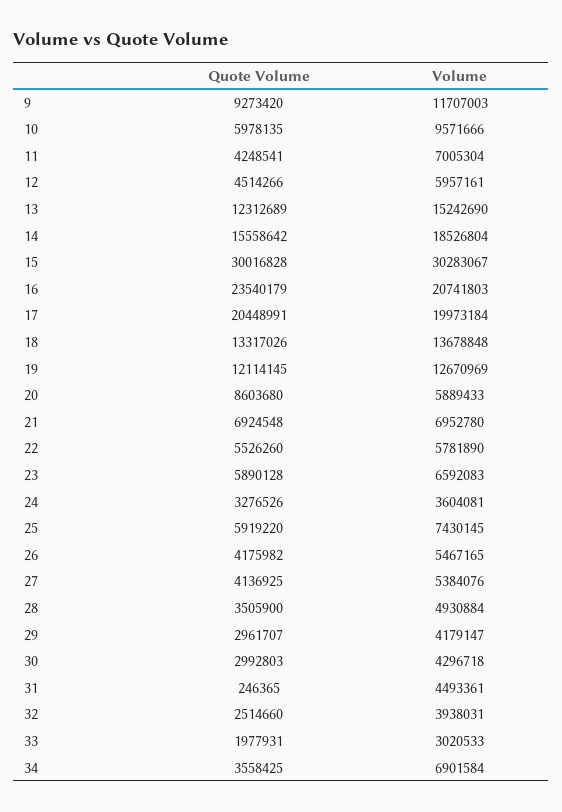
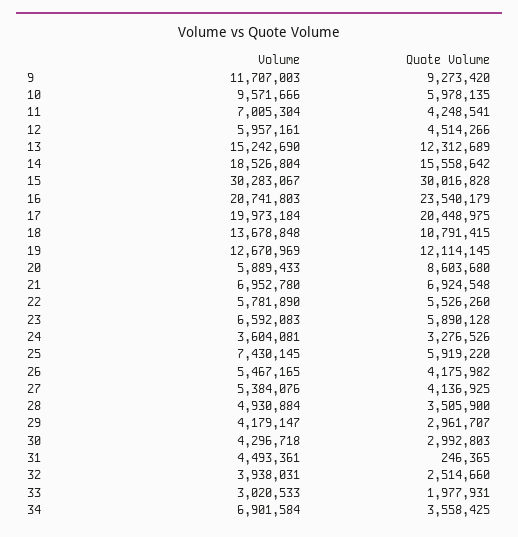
  {
    "Quote Volume": {
      "9": 9273420,
      "10": 5978135,
      "11": 4248541,
      "12": 4514266,
      "13": 12312689,
      "14": 15558642,
      "15": 30016828,
      "16": 23540179,
-     "17": 20448991,
+     "17": 20448975,
-     "18": 13317026,
+     "18": 10791415,
      "19": 12114145,
      "20": 8603680,
      "21": 6924548,
      "22": 5526260,
      "23": 5890128,
      "24": 3276526,
      "25": 5919220,
      "26": 4175982,
      "27": 4136925,
      "28": 3505900,
      "29": 2961707,
      "30": 2992803,
      "31": 246365,
      "32": 2514660,
      "33": 1977931,
      "34": 3558425
    },
    "Volume": {
      "9": 11707003,
      "10": 9571666,
      "11": 7005304,
      "12": 5957161,
      "13": 15242690,
      "14": 18526804,
      "15": 30283067,
      "16": 20741803,
      "17": 19973184,
      "18": 13678848,
      "19": 12670969,
      "20": 5889433,
      "21": 6952780,
      "22": 5781890,
      "23": 6592083,
      "24": 3604081,
      "25": 7430145,
      "26": 5467165,
      "27": 5384076,
      "28": 4930884,
      "29": 4179147,
      "30": 4296718,
      "31": 4493361,
      "32": 3938031,
      "33": 3020533,
      "34": 6901584
    }
  }

